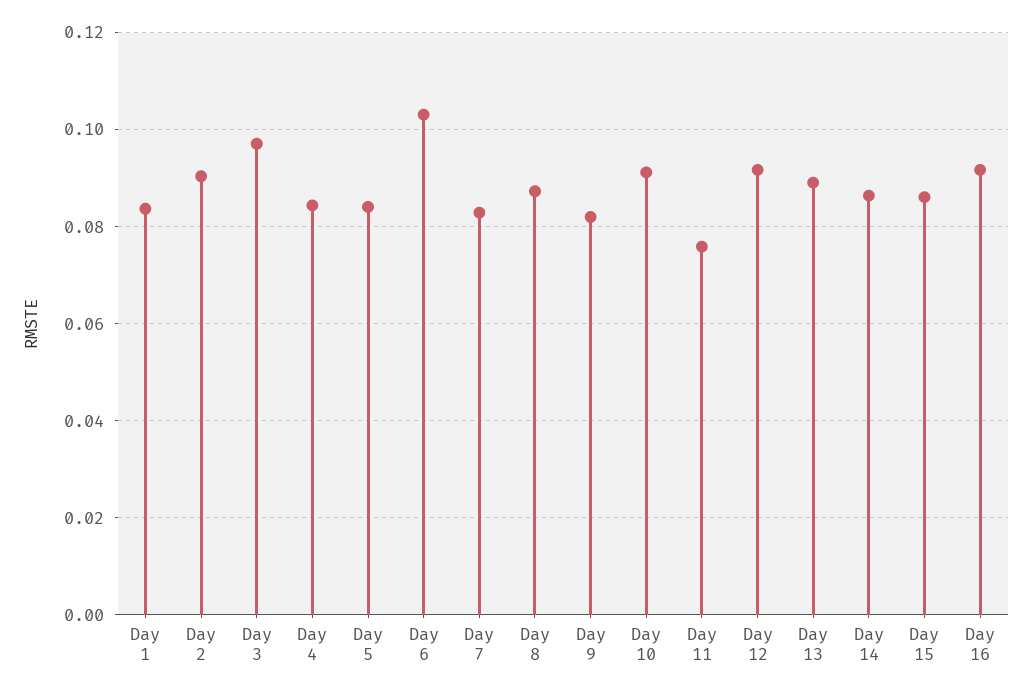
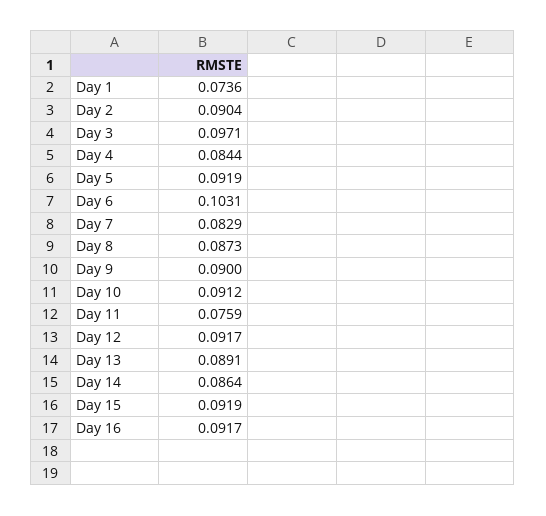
  {
-   "Day 1": 0.084,
+   "Day 1": 0.0736,
    "Day 2": 0.0904,
    "Day 3": 0.0971,
    "Day 4": 0.0844,
-   "Day 5": 0.084,
+   "Day 5": 0.0919,
    "Day 6": 0.1031,
    "Day 7": 0.0829,
    "Day 8": 0.0873,
-   "Day 9": 0.082,
+   "Day 9": 0.09,
    "Day 10": 0.0912,
    "Day 11": 0.0759,
    "Day 12": 0.0917,
    "Day 13": 0.0891,
    "Day 14": 0.0864,
-   "Day 15": 0.086,
+   "Day 15": 0.0919,
    "Day 16": 0.0917
  }

